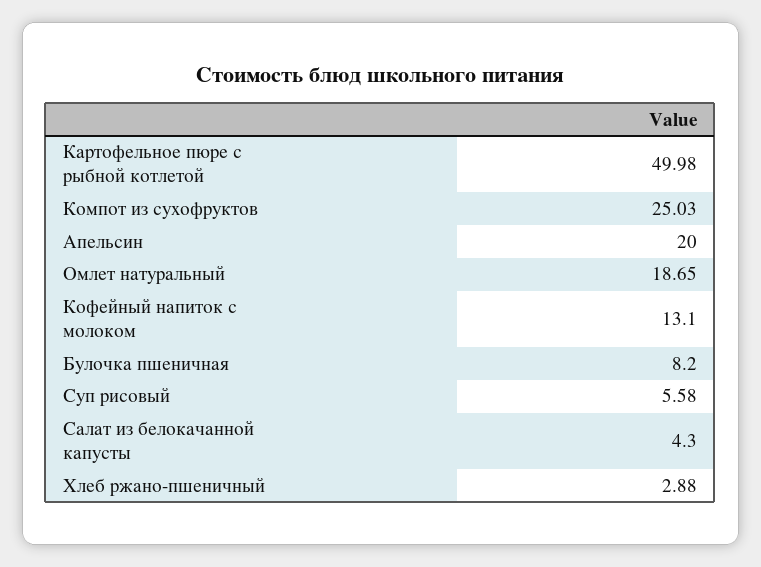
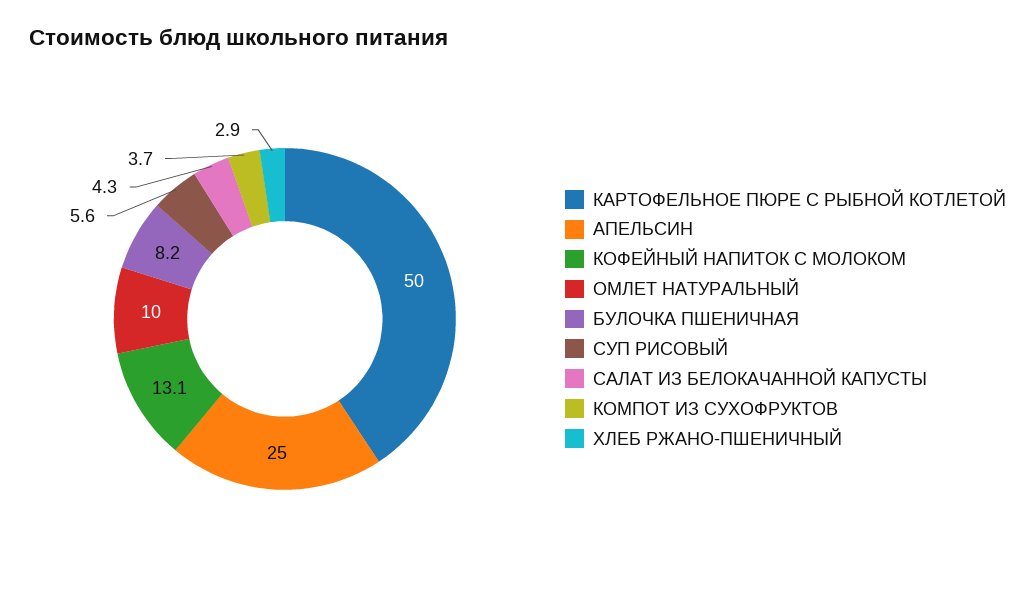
  {
    "Картофельное пюре с рыбной котлетой": 49.98,
-   "Компот из сухофруктов": 25.03,
+   "Компот из сухофруктов": 3.7,
-   "Апельсин": 20,
+   "Апельсин": 25,
-   "Омлет натуральный": 18.65,
+   "Омлет натуральный": 10,
    "Кофейный напиток с молоком": 13.1,
    "Булочка пшеничная": 8.2,
    "Суп рисовый": 5.58,
    "Салат из белокачанной капусты": 4.3,
    "Хлеб ржано-пшеничный": 2.88
  }

